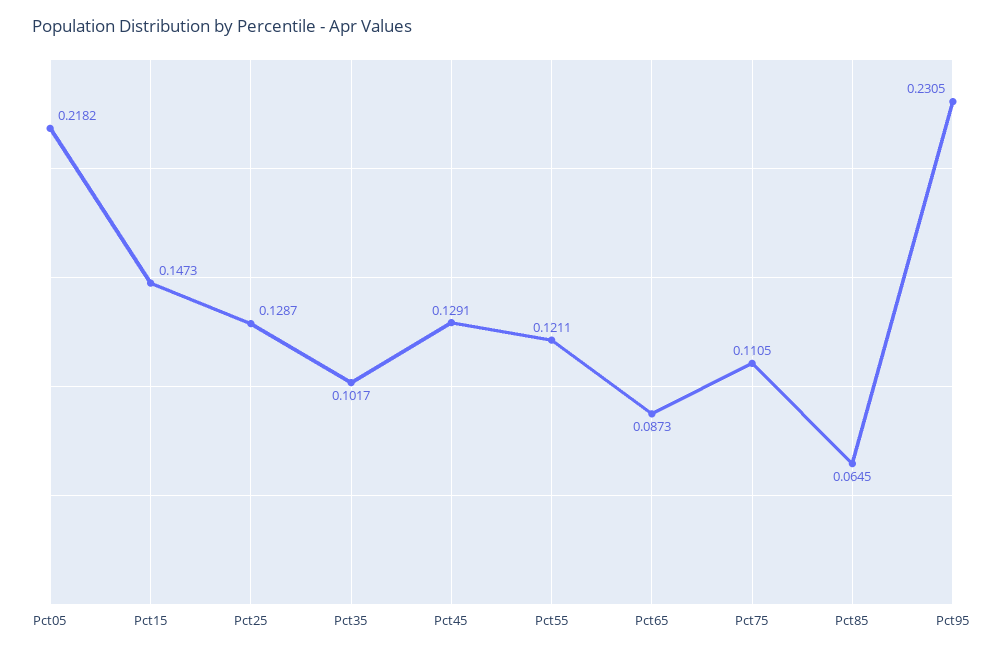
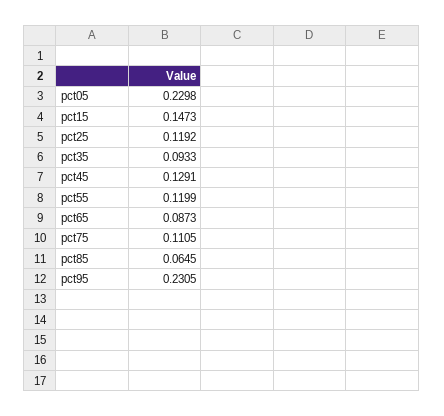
  {
-   "Pct05": 0.2182,
+   "Pct05": 0.2298,
    "Pct15": 0.1473,
-   "Pct25": 0.1287,
+   "Pct25": 0.1192,
-   "Pct35": 0.1017,
+   "Pct35": 0.0933,
    "Pct45": 0.1291,
-   "Pct55": 0.1211,
+   "Pct55": 0.1199,
    "Pct65": 0.0873,
    "Pct75": 0.1105,
    "Pct85": 0.0645,
    "Pct95": 0.2305
  }

